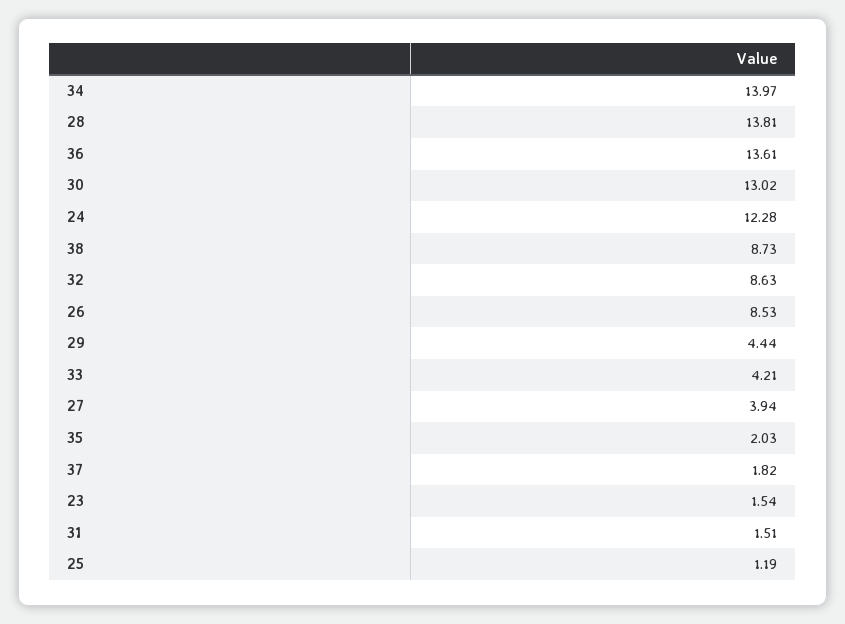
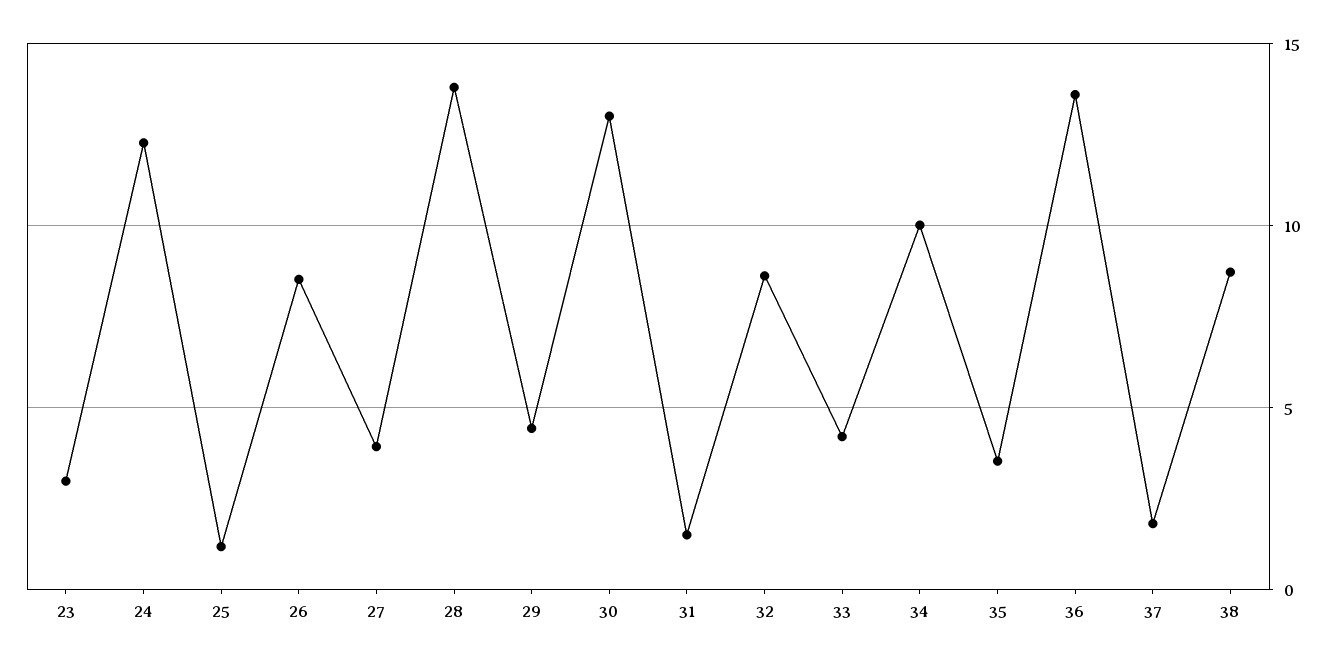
  {
-   "34": 13.97,
+   "34": 10,
    "28": 13.81,
    "36": 13.61,
    "30": 13.02,
    "24": 12.28,
    "38": 8.73,
    "32": 8.63,
    "26": 8.53,
    "29": 4.44,
    "33": 4.21,
    "27": 3.94,
-   "35": 2.03,
+   "35": 3.5,
    "37": 1.82,
-   "23": 1.54,
+   "23": 3,
    "31": 1.51,
    "25": 1.19
  }

